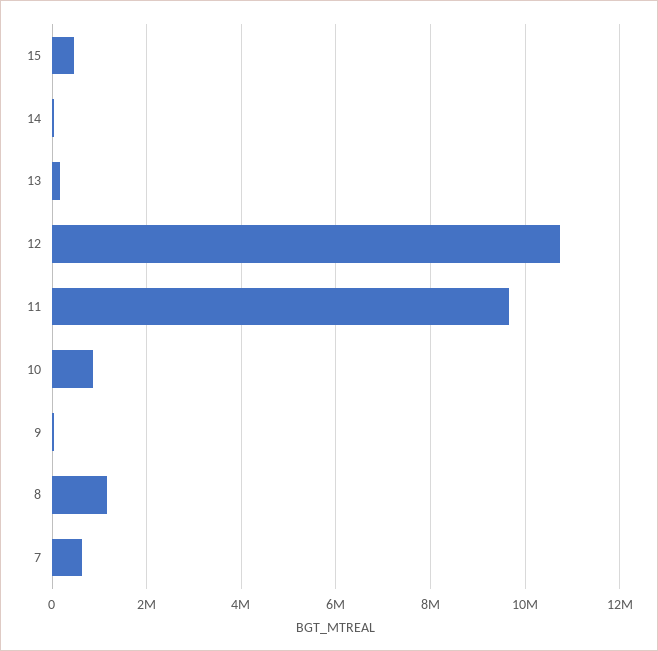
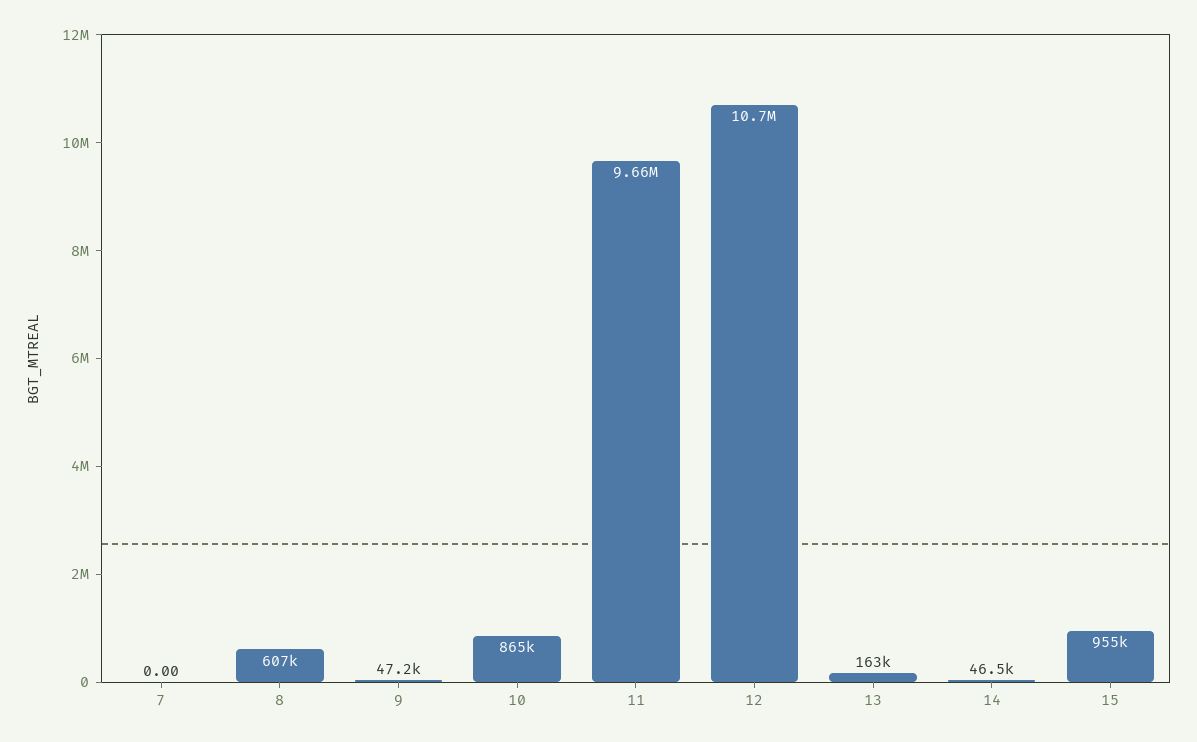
  {
-   "15": 400000,
+   "15": 955000,
    "14": 46500,
    "13": 163000,
    "12": 10700000,
    "11": 9660000,
    "10": 865000,
    "9": 47200,
-   "8": 1200000,
+   "8": 607000,
-   "7": 600000
+   "7": 0
  }

